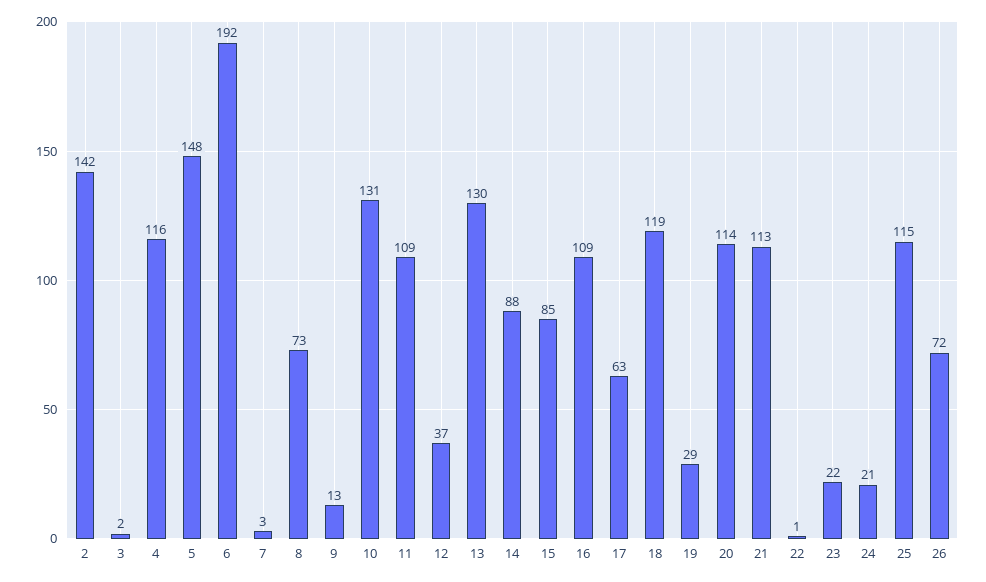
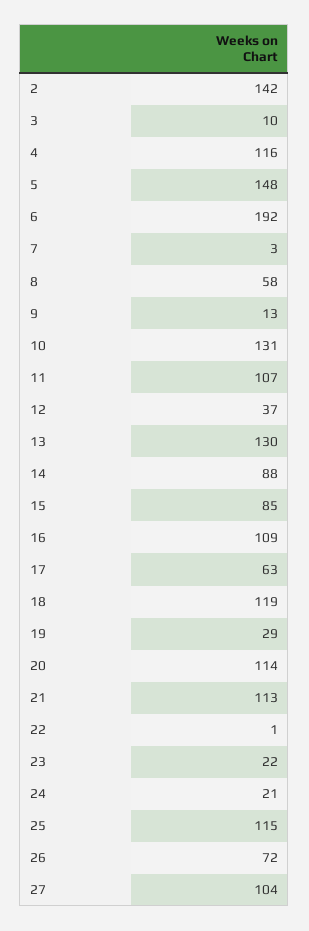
  {
    "2": 142,
-   "3": 2,
+   "3": 10,
    "4": 116,
    "5": 148,
    "6": 192,
    "7": 3,
-   "8": 73,
+   "8": 58,
    "9": 13,
    "10": 131,
-   "11": 109,
+   "11": 107,
    "12": 37,
    "13": 130,
    "14": 88,
    "15": 85,
    "16": 109,
    "17": 63,
    "18": 119,
    "19": 29,
    "20": 114,
    "21": 113,
    "22": 1,
    "23": 22,
    "24": 21,
    "25": 115,
-   "26": 72
+   "26": 72,
+   "27": 104
  }

